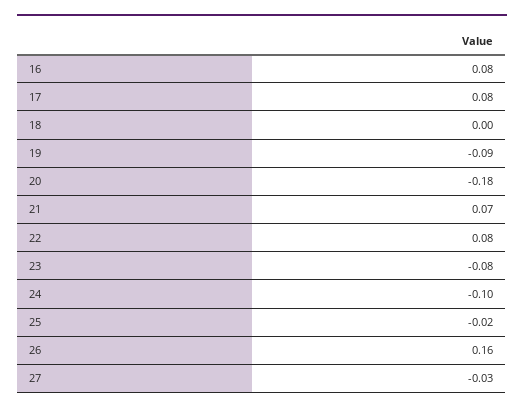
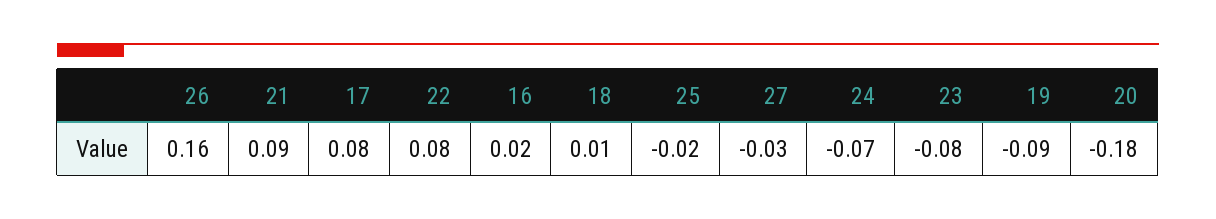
  {
-   "16": 0.08,
+   "16": 0.02,
    "17": 0.08,
-   "18": 0,
+   "18": 0.01,
    "19": -0.09,
    "20": -0.18,
-   "21": 0.07,
+   "21": 0.09,
    "22": 0.08,
    "23": -0.08,
-   "24": -0.1,
+   "24": -0.07,
    "25": -0.02,
    "26": 0.16,
    "27": -0.03
  }

